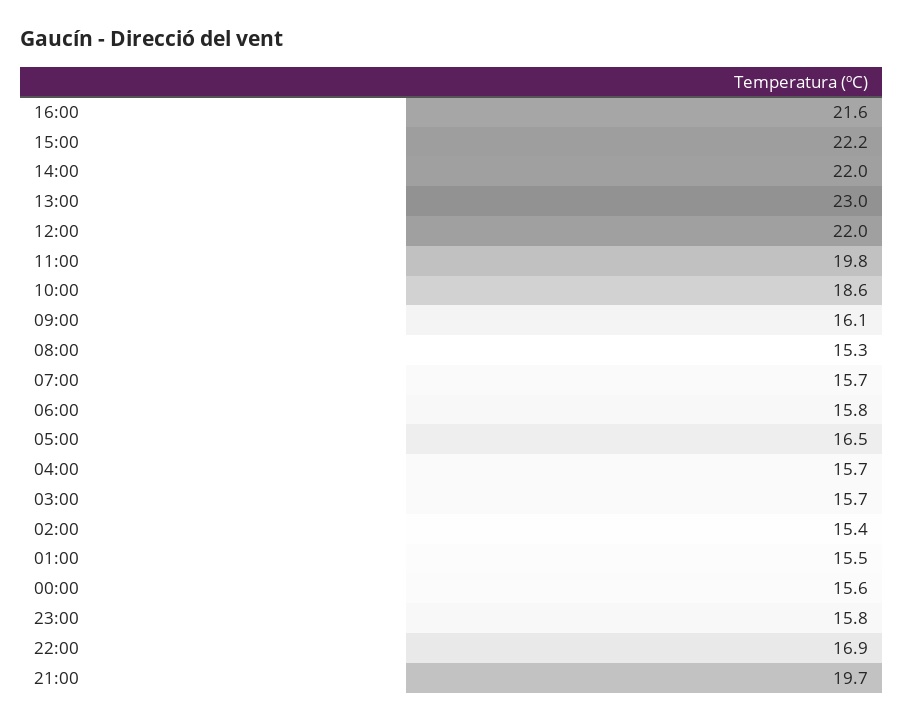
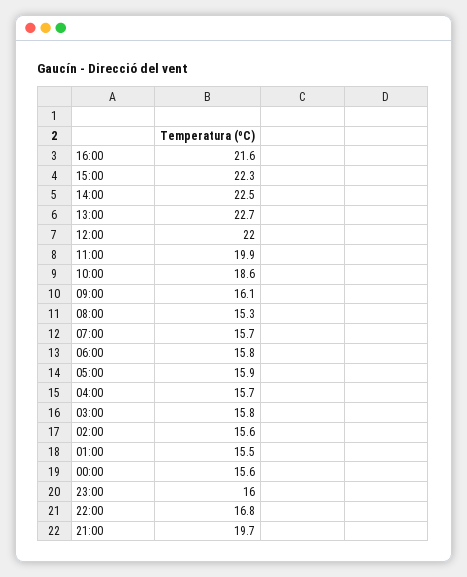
  {
    "16:00": 21.6,
-   "15:00": 22.2,
+   "15:00": 22.3,
-   "14:00": 22,
+   "14:00": 22.5,
-   "13:00": 23,
+   "13:00": 22.7,
    "12:00": 22,
-   "11:00": 19.8,
+   "11:00": 19.9,
    "10:00": 18.6,
    "09:00": 16.1,
    "08:00": 15.3,
    "07:00": 15.7,
    "06:00": 15.8,
-   "05:00": 16.5,
+   "05:00": 15.9,
    "04:00": 15.7,
-   "03:00": 15.7,
+   "03:00": 15.8,
-   "02:00": 15.4,
+   "02:00": 15.6,
    "01:00": 15.5,
    "00:00": 15.6,
-   "23:00": 15.8,
+   "23:00": 16,
-   "22:00": 16.9,
+   "22:00": 16.8,
    "21:00": 19.7
  }

